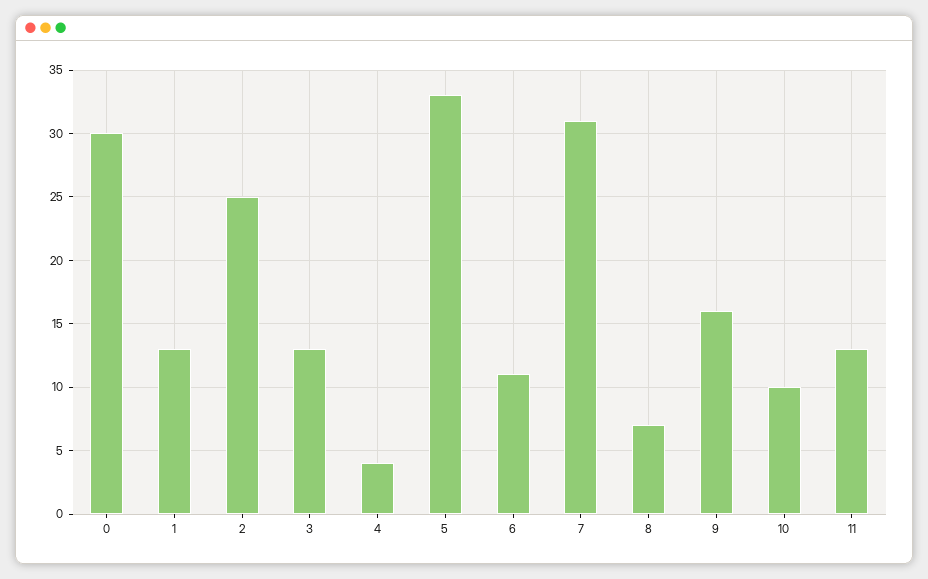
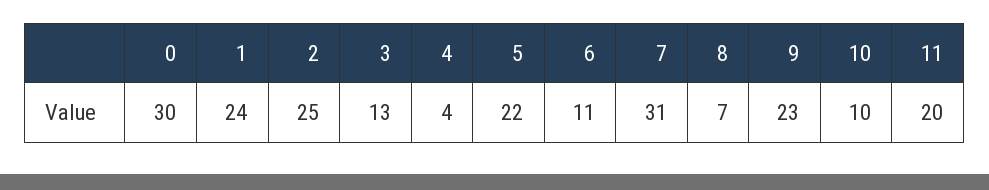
  {
    "0": 30,
-   "1": 13,
+   "1": 24,
    "2": 25,
    "3": 13,
    "4": 4,
-   "5": 33,
+   "5": 22,
    "6": 11,
    "7": 31,
    "8": 7,
-   "9": 16,
+   "9": 23,
    "10": 10,
-   "11": 13
+   "11": 20
  }

